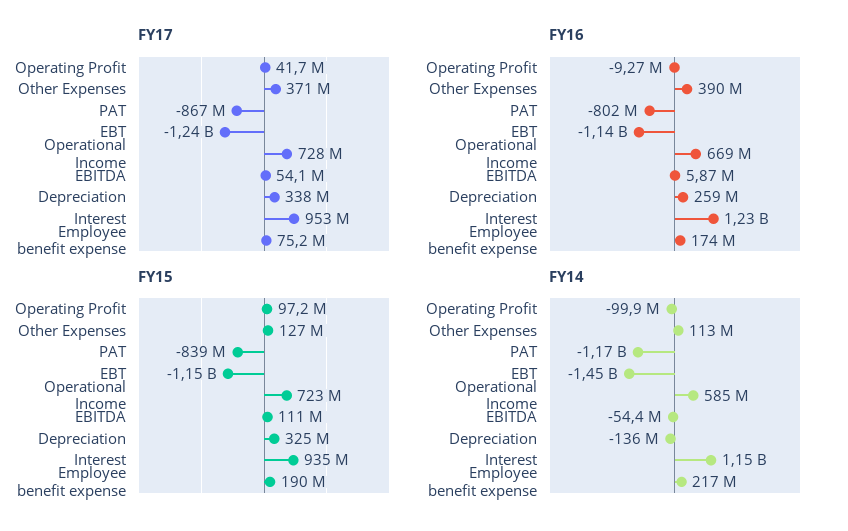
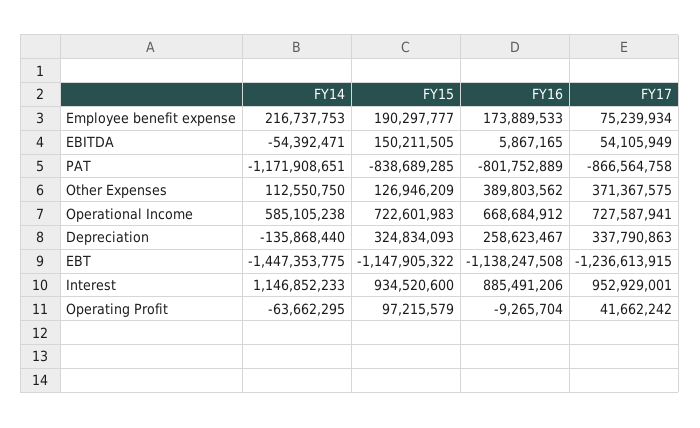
  {
    "FY17": {
      "Operating Profit": 41662242,
      "Other Expenses": 371367575,
      "PAT": -866564758,
      "EBT": -1236613915,
      "Operational Income": 727587941,
      "EBITDA": 54105949,
      "Depreciation": 337790863,
      "Interest": 952929001,
      "Employee benefit expense": 75239934
    },
    "FY16": {
      "Operating Profit": -9265704,
      "Other Expenses": 389803562,
      "PAT": -801752889,
      "EBT": -1138247508,
      "Operational Income": 668684912,
      "EBITDA": 5867165,
      "Depreciation": 258623467,
-     "Interest": 1230000000,
+     "Interest": 885491206,
      "Employee benefit expense": 173889533
    },
    "FY15": {
      "Operating Profit": 97215579,
      "Other Expenses": 126946209,
      "PAT": -838689285,
      "EBT": -1147905322,
      "Operational Income": 722601983,
-     "EBITDA": 111000000,
+     "EBITDA": 150211505,
      "Depreciation": 324834093,
      "Interest": 934520600,
      "Employee benefit expense": 190297777
    },
    "FY14": {
-     "Operating Profit": -99900000,
+     "Operating Profit": -63662295,
      "Other Expenses": 112550750,
      "PAT": -1171908651,
      "EBT": -1447353775,
      "Operational Income": 585105238,
      "EBITDA": -54392471,
      "Depreciation": -135868440,
      "Interest": 1146852233,
      "Employee benefit expense": 216737753
    }
  }

